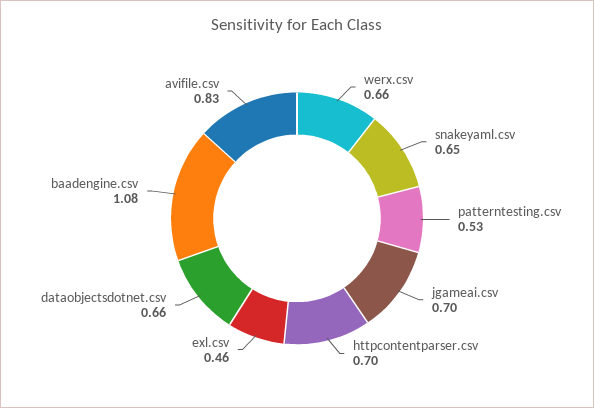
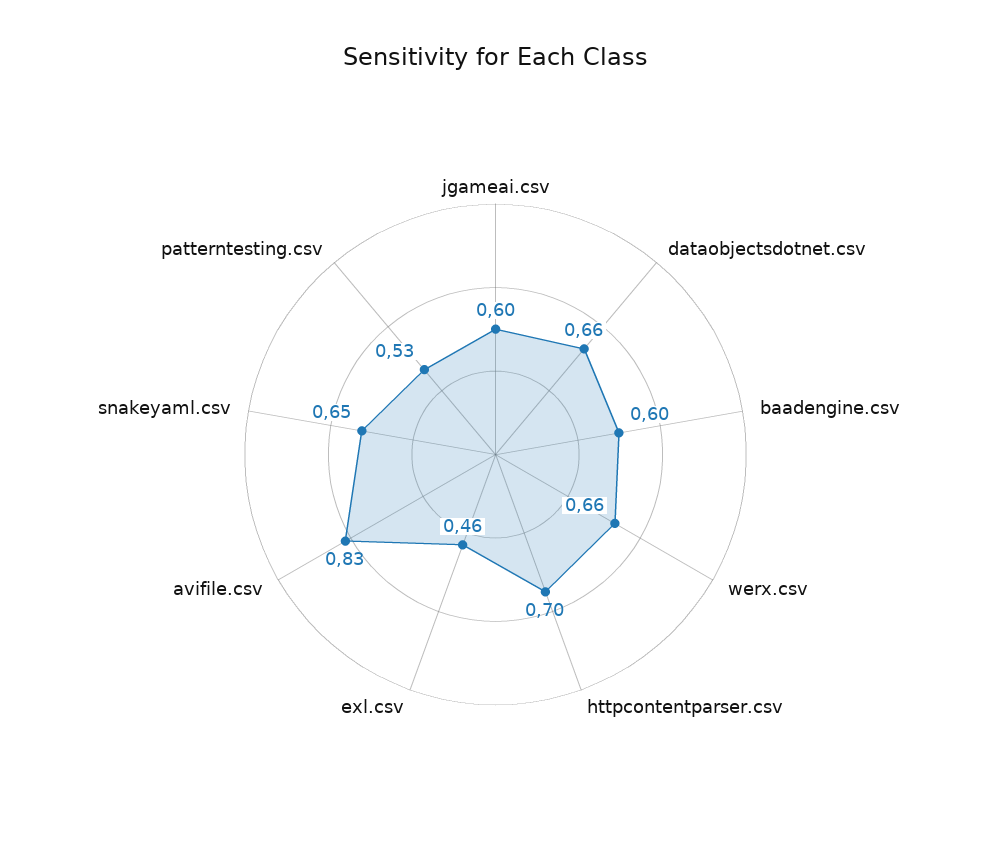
  {
    "werx.csv": 0.66,
    "snakeyaml.csv": 0.65,
    "patterntesting.csv": 0.53,
-   "jgameai.csv": 0.7,
+   "jgameai.csv": 0.6,
    "httpcontentparser.csv": 0.7,
    "exl.csv": 0.46,
    "dataobjectsdotnet.csv": 0.66,
-   "baadengine.csv": 1.08,
+   "baadengine.csv": 0.6,
    "avifile.csv": 0.83
  }

